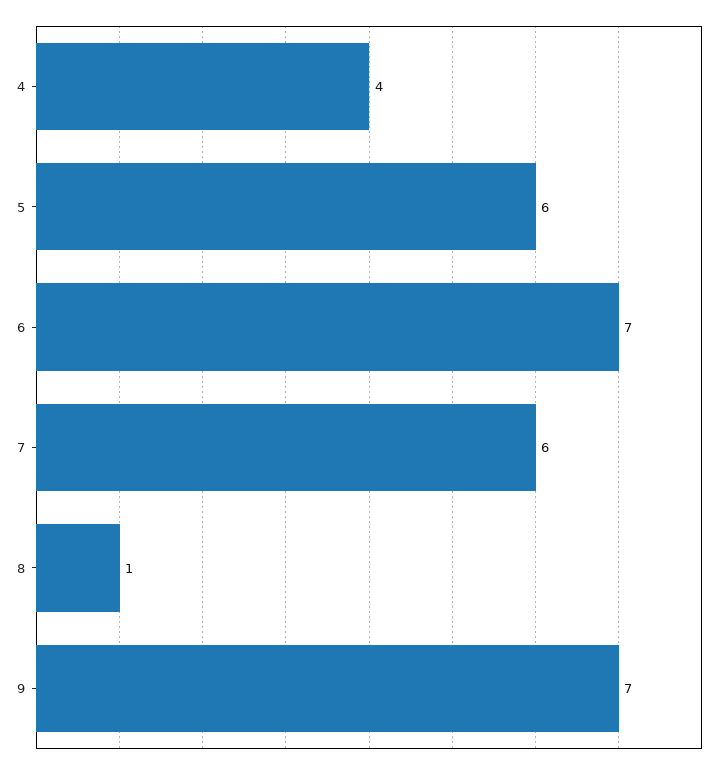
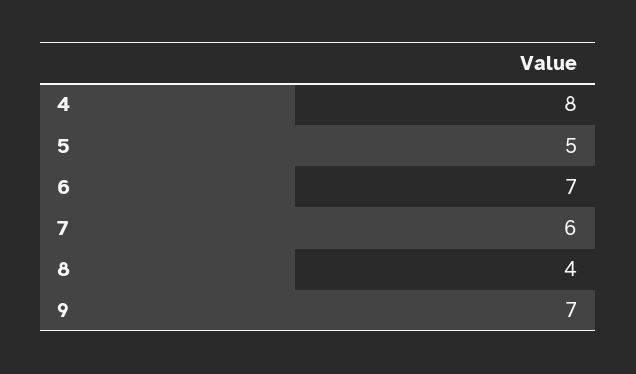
  {
-   "4": 4,
+   "4": 8,
-   "5": 6,
+   "5": 5,
    "6": 7,
    "7": 6,
-   "8": 1,
+   "8": 4,
    "9": 7
  }

